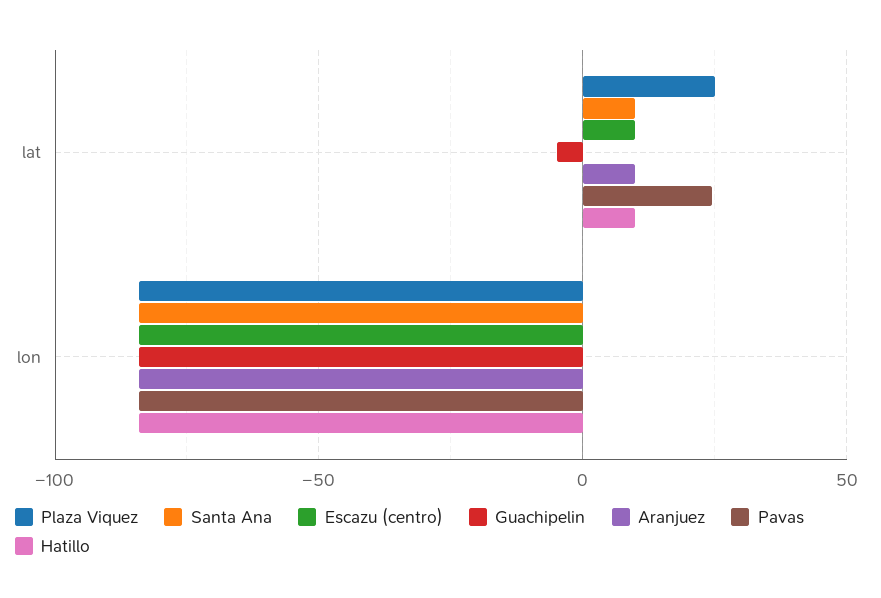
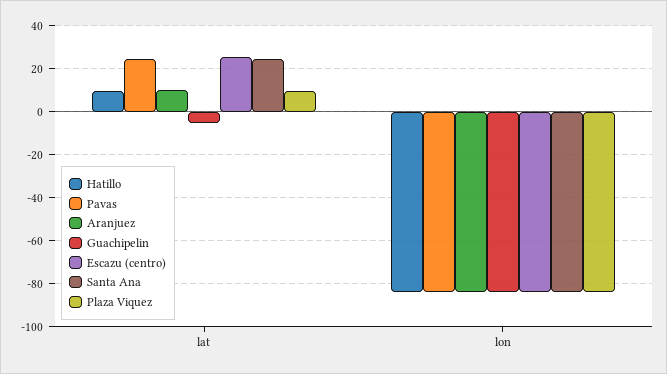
  {
    "Plaza Viquez": {
-     "lat": 25,
+     "lat": 10,
      "lon": -85
    },
    "Santa Ana": {
-     "lat": 10,
+     "lat": 25,
      "lon": -85
    },
    "Escazu (centro)": {
-     "lat": 10,
+     "lat": 25,
      "lon": -85
    },
    "Guachipelin": {
      "lat": -5,
      "lon": -85
    },
    "Aranjuez": {
      "lat": 10,
      "lon": -85
    },
    "Pavas": {
      "lat": 25,
      "lon": -85
    },
    "Hatillo": {
      "lat": 10,
      "lon": -85
    }
  }

